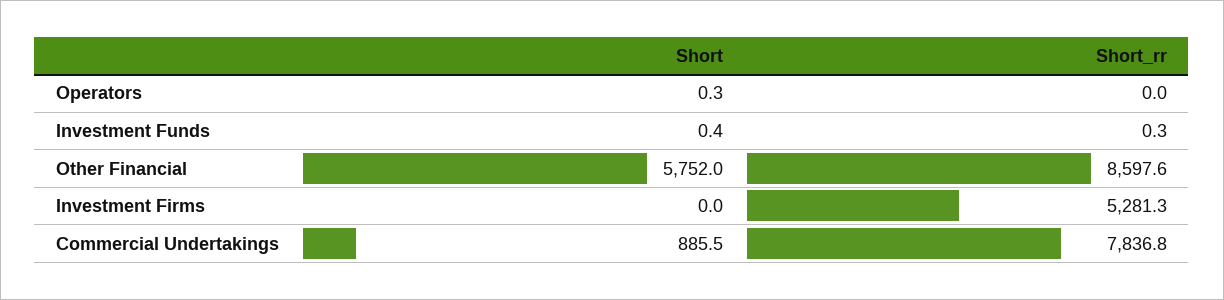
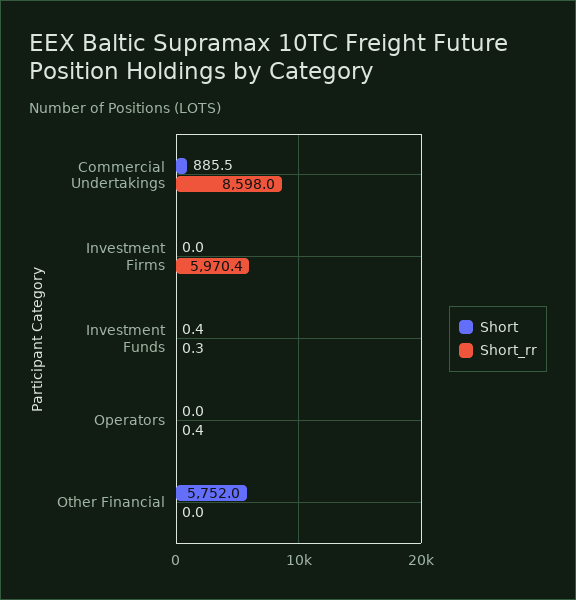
  {
    "Short": {
-     "Operators": 0.3,
+     "Operators": 0,
      "Investment Funds": 0.4,
      "Other Financial": 5752,
      "Investment Firms": 0,
      "Commercial Undertakings": 885.5
    },
    "Short_rr": {
-     "Operators": 0,
+     "Operators": 0.4,
      "Investment Funds": 0.3,
-     "Other Financial": 8597.6,
+     "Other Financial": 0,
-     "Investment Firms": 5281.3,
+     "Investment Firms": 5970.4,
-     "Commercial Undertakings": 7836.8
+     "Commercial Undertakings": 8598
    }
  }

